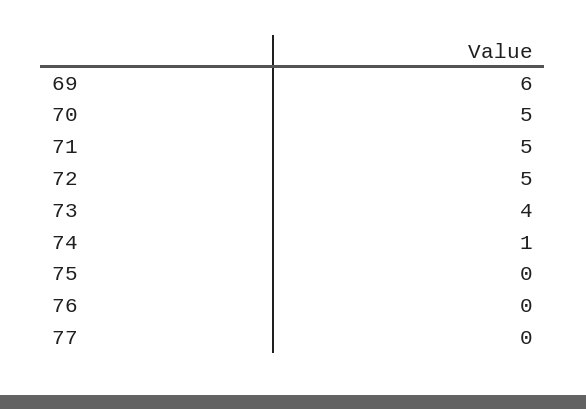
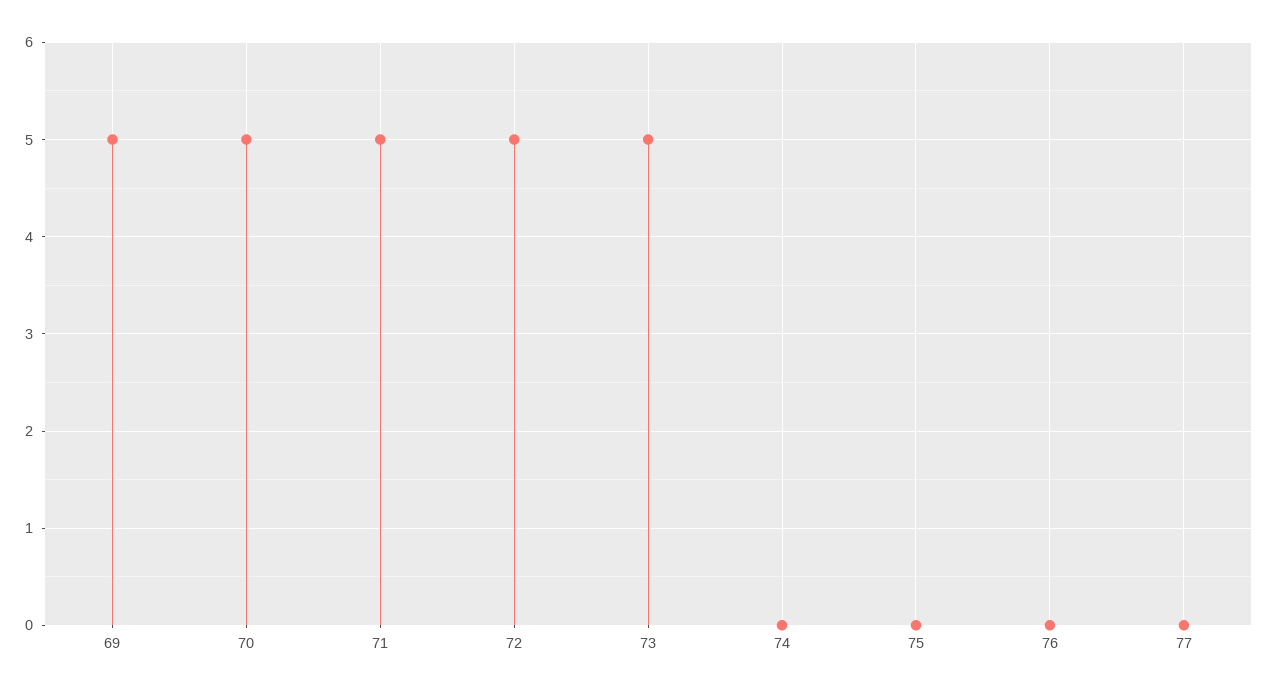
  {
-   "69": 6,
+   "69": 5,
    "70": 5,
    "71": 5,
    "72": 5,
-   "73": 4,
+   "73": 5,
-   "74": 1,
+   "74": 0,
    "75": 0,
    "76": 0,
    "77": 0
  }

